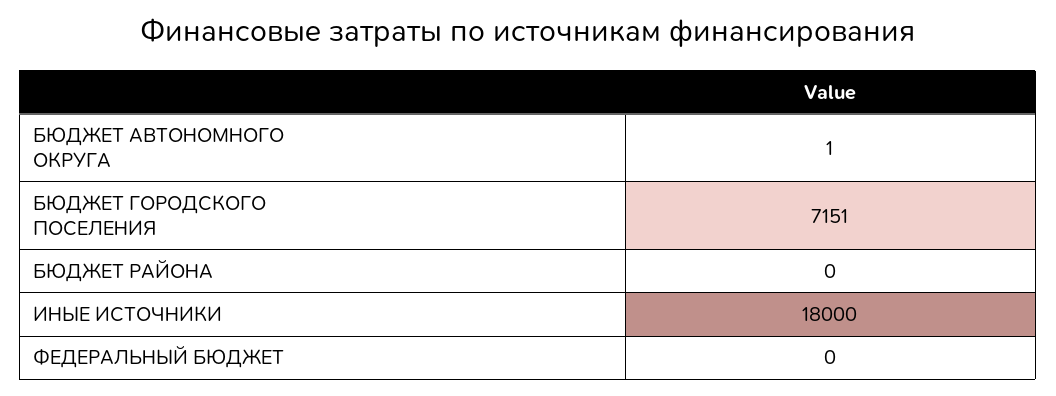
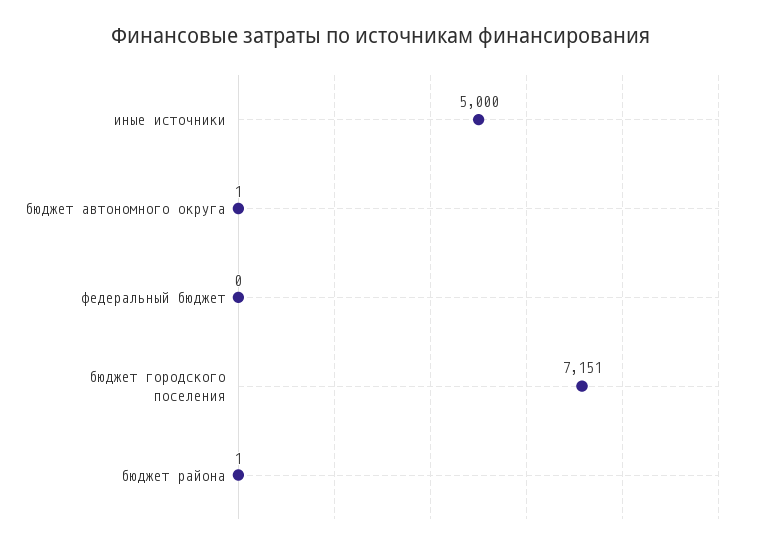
  {
    "БЮДЖЕТ АВТОНОМНОГО ОКРУГА": 1,
    "БЮДЖЕТ ГОРОДСКОГО ПОСЕЛЕНИЯ": 7151,
-   "БЮДЖЕТ РАЙОНА": 0,
+   "БЮДЖЕТ РАЙОНА": 1,
-   "ИНЫЕ ИСТОЧНИКИ": 18000,
+   "ИНЫЕ ИСТОЧНИКИ": 5000,
    "ФЕДЕРАЛЬНЫЙ БЮДЖЕТ": 0
  }

